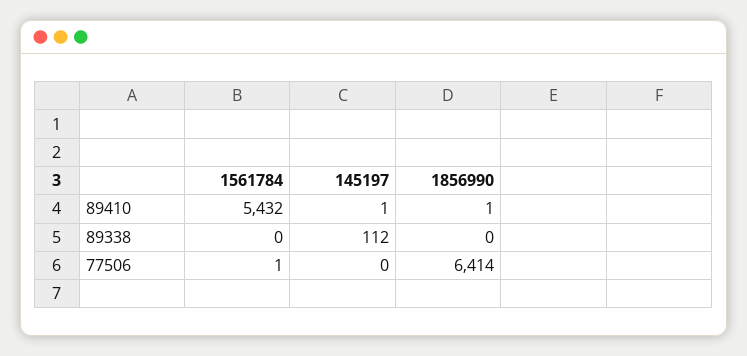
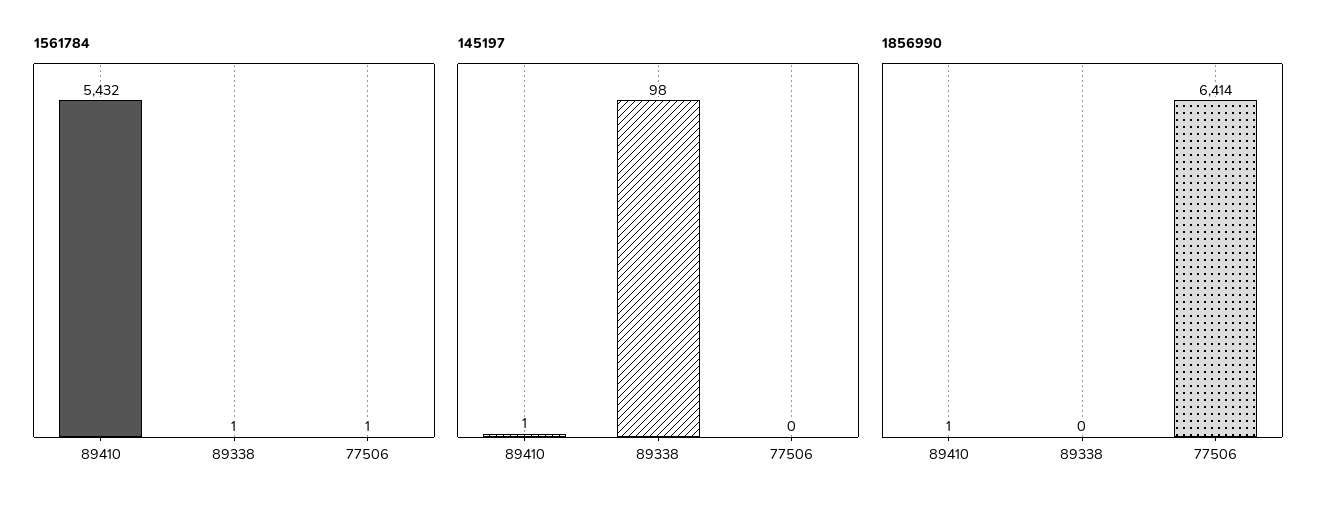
  {
    "1561784": {
      "89410": 5432,
-     "89338": 0,
+     "89338": 1,
      "77506": 1
    },
    "145197": {
      "89410": 1,
-     "89338": 112,
+     "89338": 98,
      "77506": 0
    },
    "1856990": {
      "89410": 1,
      "89338": 0,
      "77506": 6414
    }
  }

